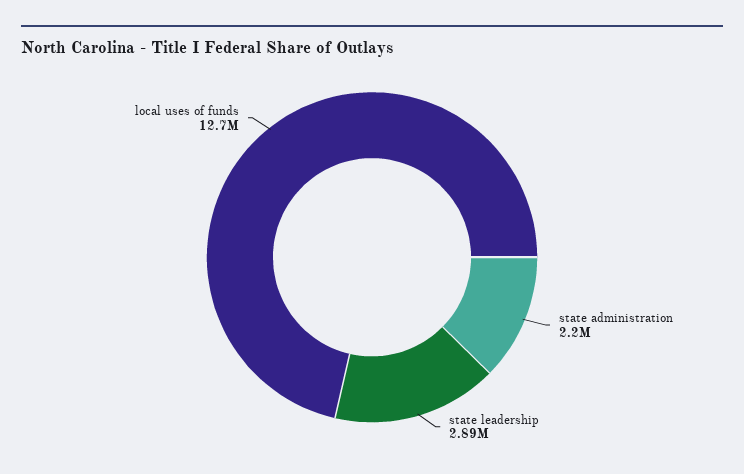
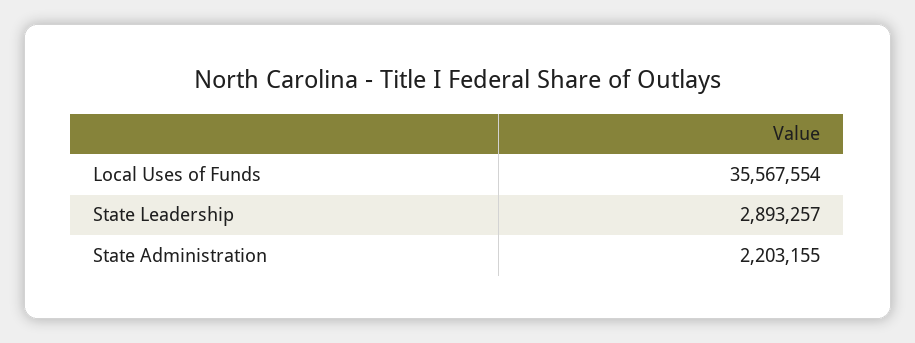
  {
    "state administration": 2203155,
    "state leadership": 2893257,
-   "local uses of funds": 12700000
+   "local uses of funds": 35567554
  }

